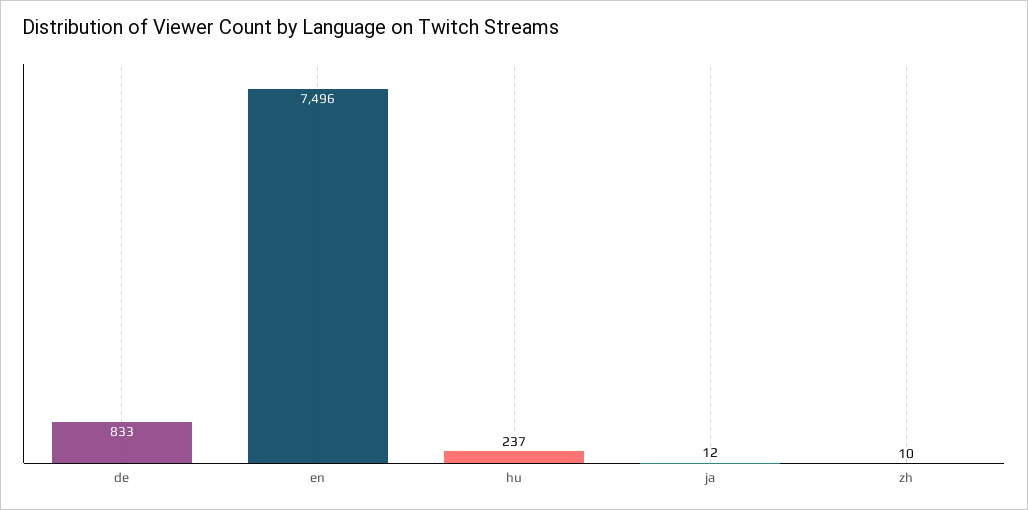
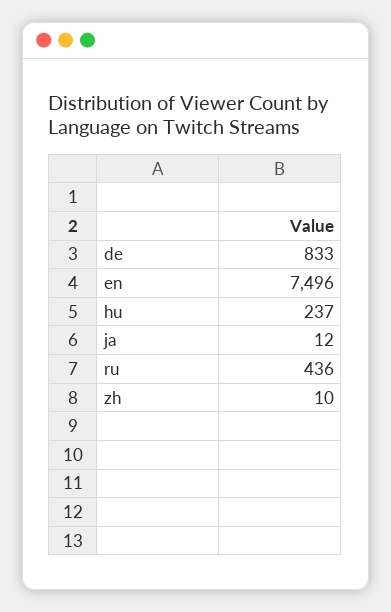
  {
    "de": 833,
    "en": 7496,
    "hu": 237,
    "ja": 12,
-   "zh": 10
+   "zh": 10,
+   "ru": 436
  }

